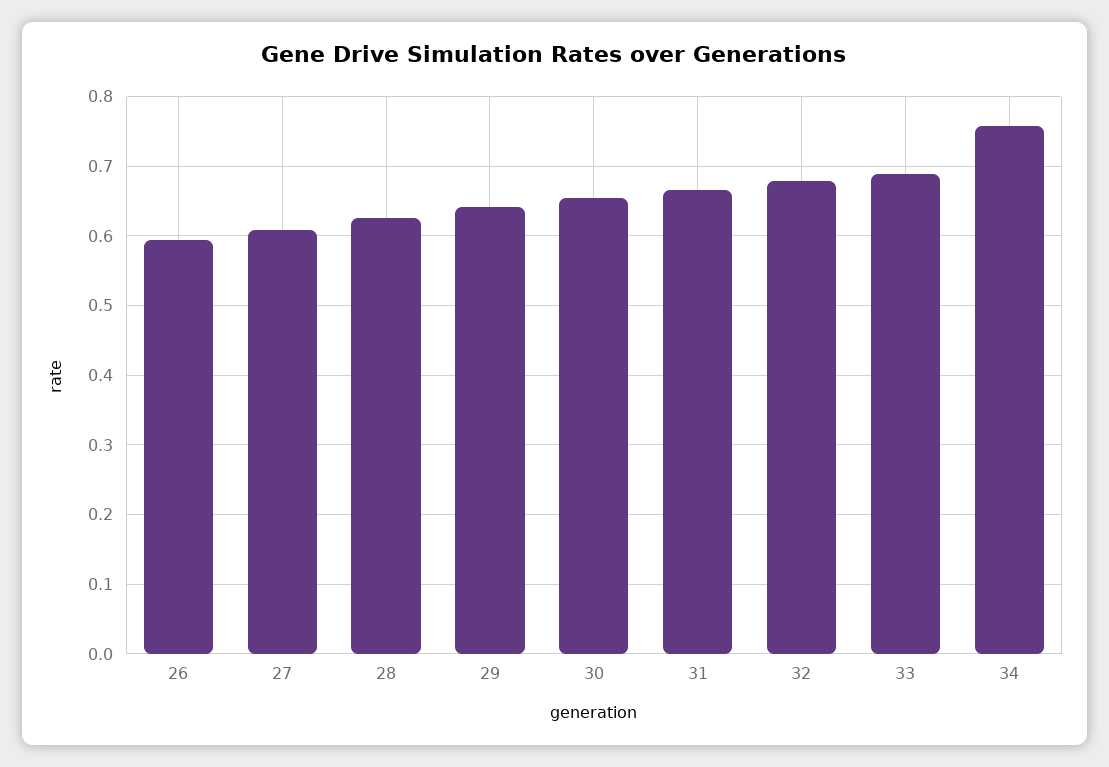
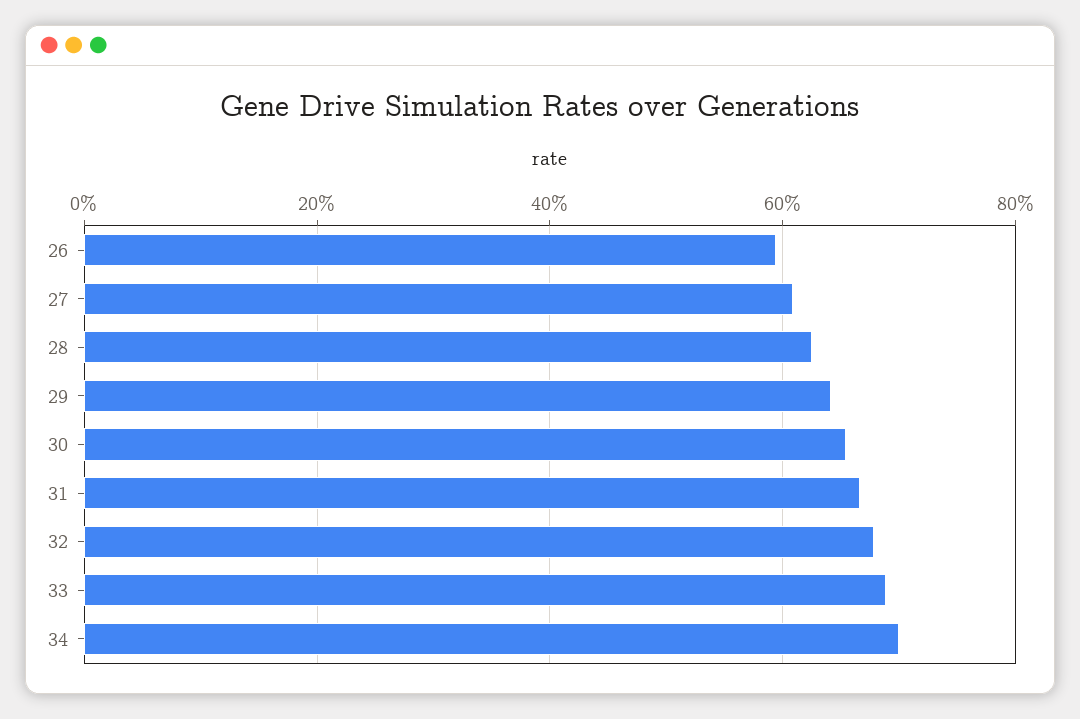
  {
    "26": 0.59,
    "27": 0.61,
    "28": 0.63,
    "29": 0.64,
    "30": 0.65,
    "31": 0.67,
    "32": 0.68,
    "33": 0.69,
-   "34": 0.76
+   "34": 0.7
  }

